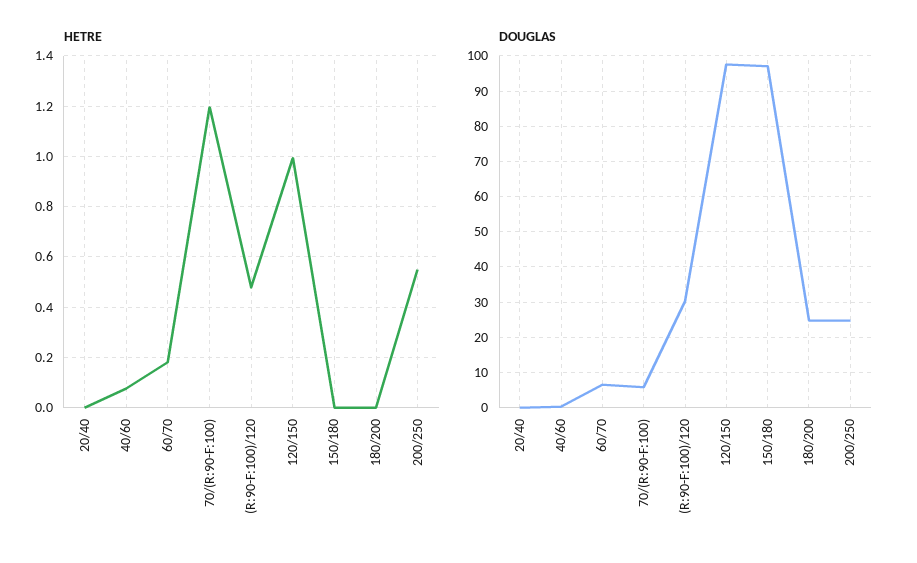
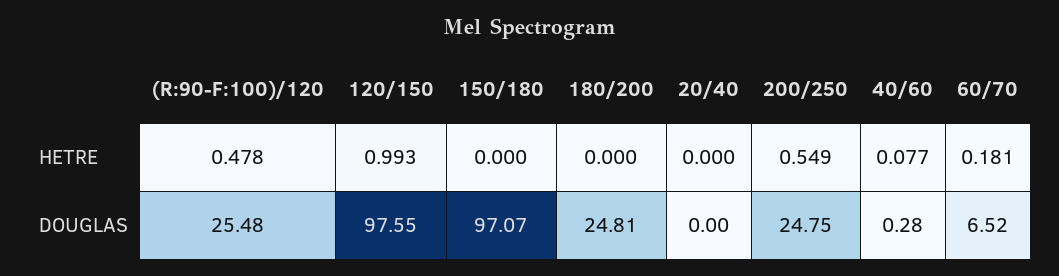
  {
    "HETRE": {
      "20/40": 0,
      "40/60": 0.077,
      "60/70": 0.181,
-     "70/(R:90-F:100)": 1.2,
      "(R:90-F:100)/120": 0.478,
      "120/150": 0.993,
      "150/180": 0,
      "180/200": 0,
      "200/250": 0.549
    },
    "DOUGLAS": {
      "20/40": 0,
      "40/60": 0.28,
      "60/70": 6.52,
-     "70/(R:90-F:100)": 6,
-     "(R:90-F:100)/120": 30,
+     "(R:90-F:100)/120": 25.48,
      "120/150": 97.55,
      "150/180": 97.07,
      "180/200": 24.81,
      "200/250": 24.75
    }
  }

